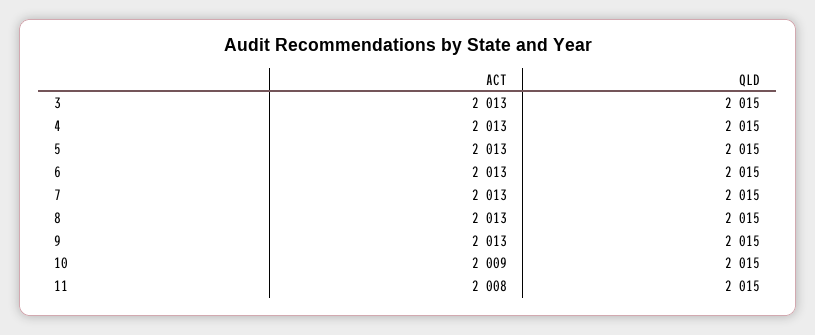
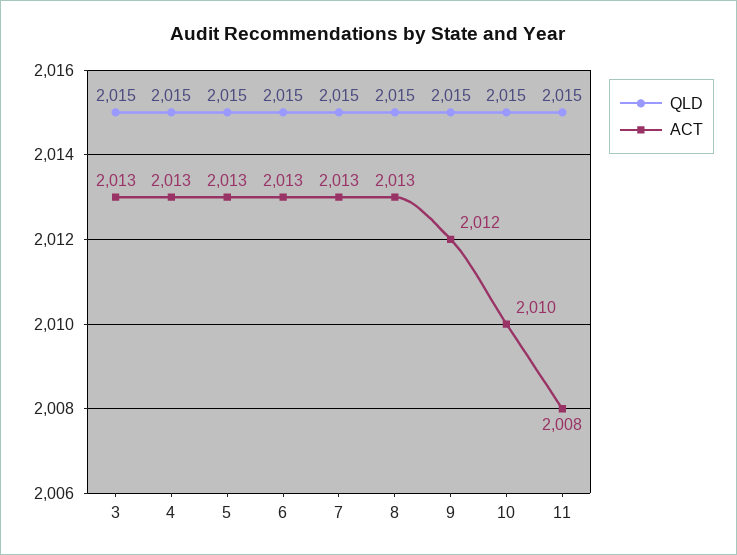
  {
    "ACT": {
      "3": 2013,
      "4": 2013,
      "5": 2013,
      "6": 2013,
      "7": 2013,
      "8": 2013,
-     "9": 2013,
+     "9": 2012,
-     "10": 2009,
+     "10": 2010,
      "11": 2008
    },
    "QLD": {
      "3": 2015,
      "4": 2015,
      "5": 2015,
      "6": 2015,
      "7": 2015,
      "8": 2015,
      "9": 2015,
      "10": 2015,
      "11": 2015
    }
  }

